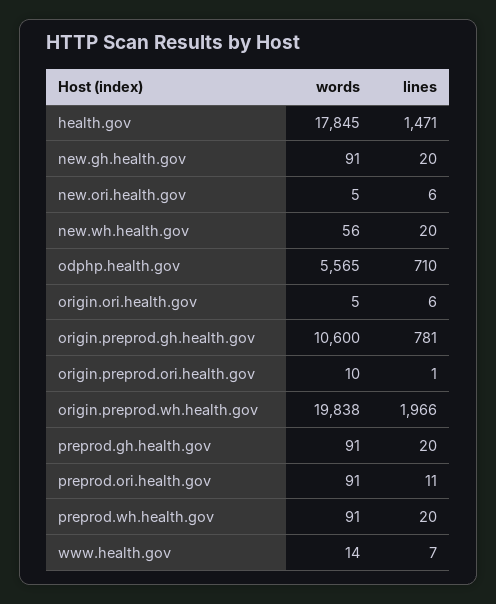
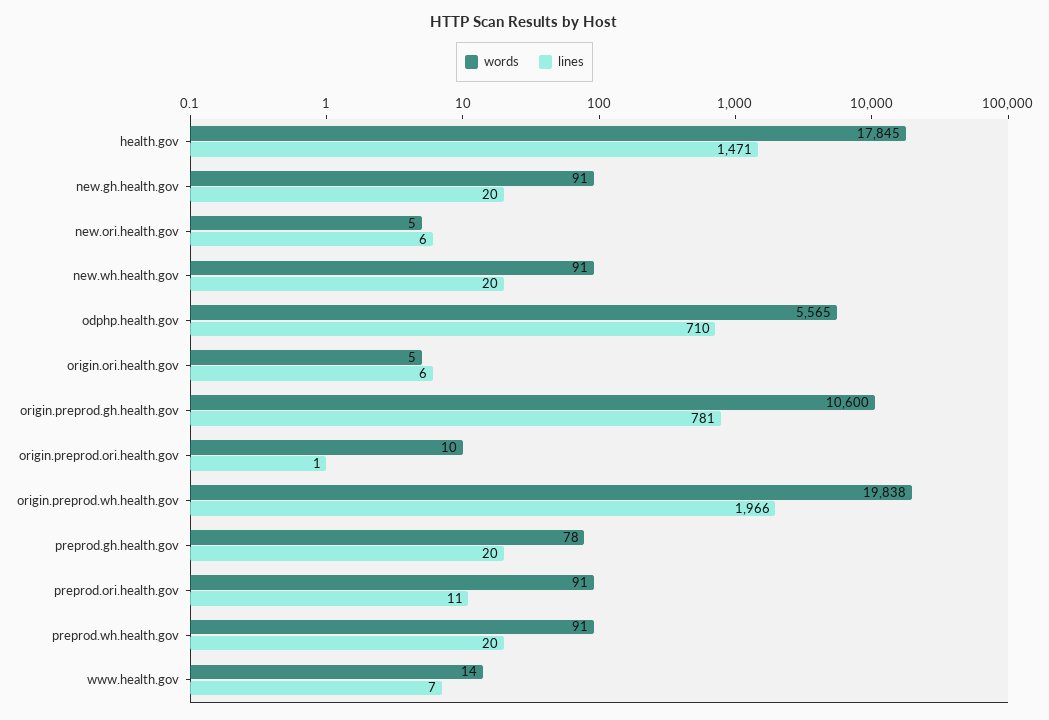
  {
    "words": {
      "health.gov": 17845,
      "new.gh.health.gov": 91,
      "new.ori.health.gov": 5,
-     "new.wh.health.gov": 56,
+     "new.wh.health.gov": 91,
      "odphp.health.gov": 5565,
      "origin.ori.health.gov": 5,
      "origin.preprod.gh.health.gov": 10600,
      "origin.preprod.ori.health.gov": 10,
      "origin.preprod.wh.health.gov": 19838,
-     "preprod.gh.health.gov": 91,
+     "preprod.gh.health.gov": 78,
      "preprod.ori.health.gov": 91,
      "preprod.wh.health.gov": 91,
      "www.health.gov": 14
    },
    "lines": {
      "health.gov": 1471,
      "new.gh.health.gov": 20,
      "new.ori.health.gov": 6,
      "new.wh.health.gov": 20,
      "odphp.health.gov": 710,
      "origin.ori.health.gov": 6,
      "origin.preprod.gh.health.gov": 781,
      "origin.preprod.ori.health.gov": 1,
      "origin.preprod.wh.health.gov": 1966,
      "preprod.gh.health.gov": 20,
      "preprod.ori.health.gov": 11,
      "preprod.wh.health.gov": 20,
      "www.health.gov": 7
    }
  }

